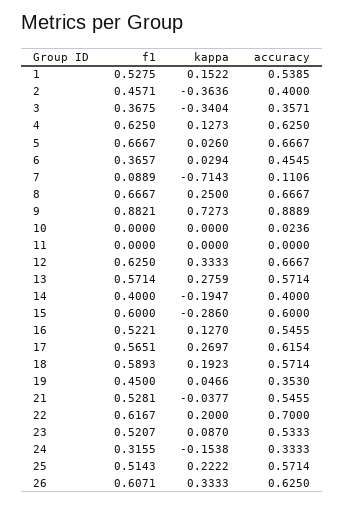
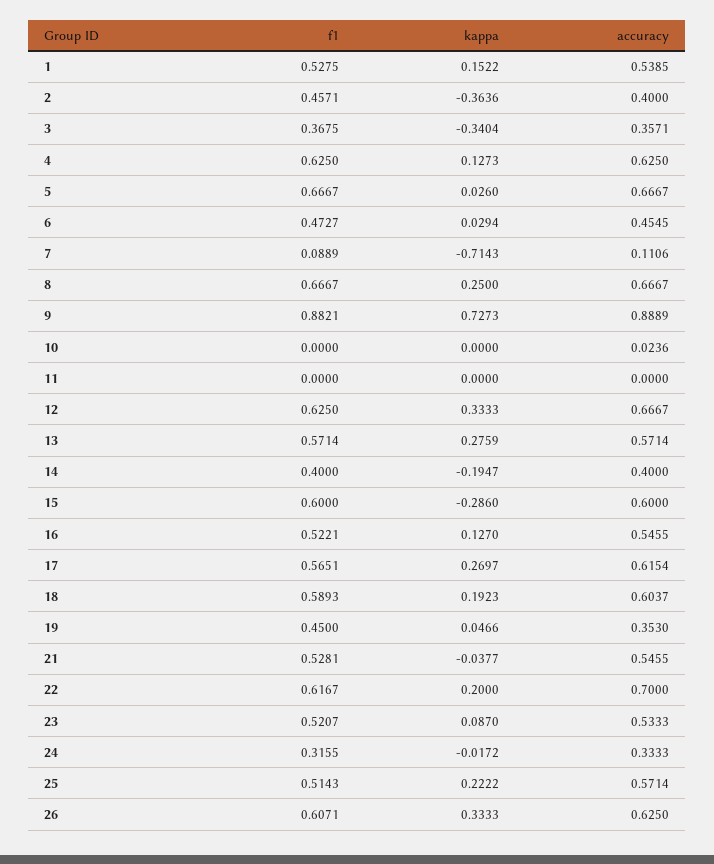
  {
    "f1": {
      "1": 0.5275,
      "2": 0.4571,
      "3": 0.3675,
      "4": 0.625,
      "5": 0.6667,
-     "6": 0.3657,
+     "6": 0.4727,
      "7": 0.0889,
      "8": 0.6667,
      "9": 0.8821,
      "10": 0,
      "11": 0,
      "12": 0.625,
      "13": 0.5714,
      "14": 0.4,
      "15": 0.6,
      "16": 0.5221,
      "17": 0.5651,
      "18": 0.5893,
      "19": 0.45,
      "21": 0.5281,
      "22": 0.6167,
      "23": 0.5207,
      "24": 0.3155,
      "25": 0.5143,
      "26": 0.6071
    },
    "kappa": {
      "1": 0.1522,
      "2": -0.3636,
      "3": -0.3404,
      "4": 0.1273,
      "5": 0.026,
      "6": 0.0294,
      "7": -0.7143,
      "8": 0.25,
      "9": 0.7273,
      "10": 0,
      "11": 0,
      "12": 0.3333,
      "13": 0.2759,
      "14": -0.1947,
      "15": -0.286,
      "16": 0.127,
      "17": 0.2697,
      "18": 0.1923,
      "19": 0.0466,
      "21": -0.0377,
      "22": 0.2,
      "23": 0.087,
-     "24": -0.1538,
+     "24": -0.0172,
      "25": 0.2222,
      "26": 0.3333
    },
    "accuracy": {
      "1": 0.5385,
      "2": 0.4,
      "3": 0.3571,
      "4": 0.625,
      "5": 0.6667,
      "6": 0.4545,
      "7": 0.1106,
      "8": 0.6667,
      "9": 0.8889,
      "10": 0.0236,
      "11": 0,
      "12": 0.6667,
      "13": 0.5714,
      "14": 0.4,
      "15": 0.6,
      "16": 0.5455,
      "17": 0.6154,
-     "18": 0.5714,
+     "18": 0.6037,
      "19": 0.353,
      "21": 0.5455,
      "22": 0.7,
      "23": 0.5333,
      "24": 0.3333,
      "25": 0.5714,
      "26": 0.625
    }
  }

